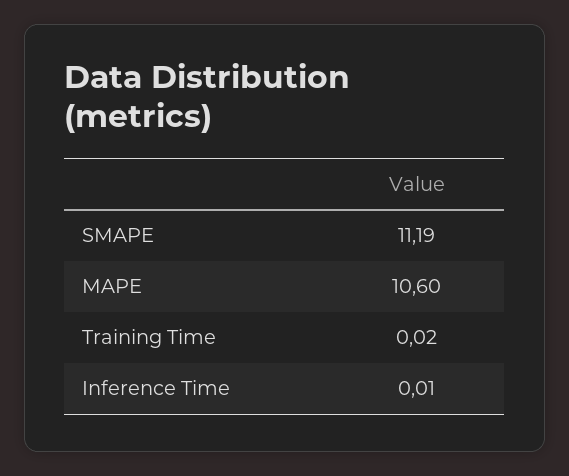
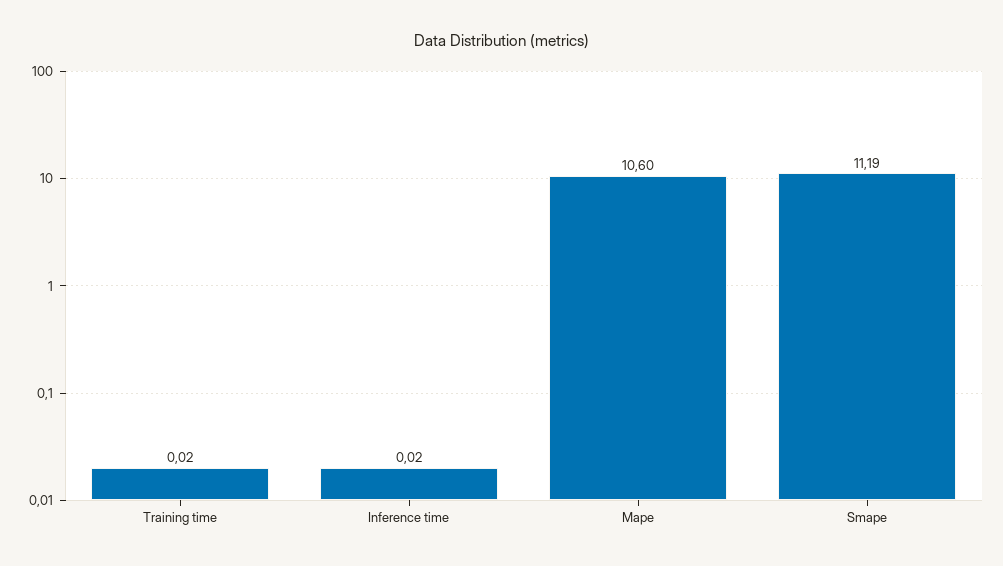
  {
    "SMAPE": 11.19,
    "MAPE": 10.6,
    "Training Time": 0.02,
-   "Inference Time": 0.01
+   "Inference Time": 0.02
  }

